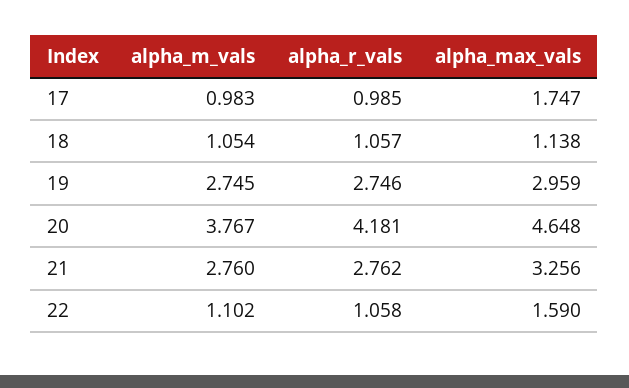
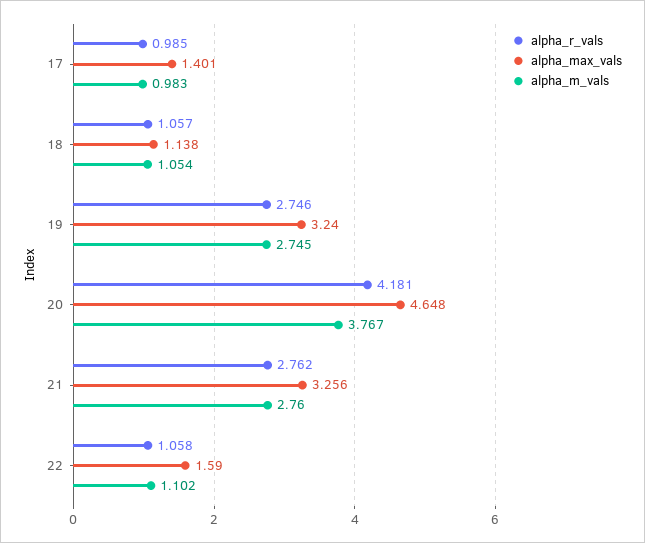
  {
    "alpha_m_vals": {
      "17": 0.983,
      "18": 1.054,
      "19": 2.745,
      "20": 3.767,
      "21": 2.76,
      "22": 1.102
    },
    "alpha_r_vals": {
      "17": 0.985,
      "18": 1.057,
      "19": 2.746,
      "20": 4.181,
      "21": 2.762,
      "22": 1.058
    },
    "alpha_max_vals": {
-     "17": 1.747,
+     "17": 1.401,
      "18": 1.138,
-     "19": 2.959,
+     "19": 3.24,
      "20": 4.648,
      "21": 3.256,
      "22": 1.59
    }
  }

